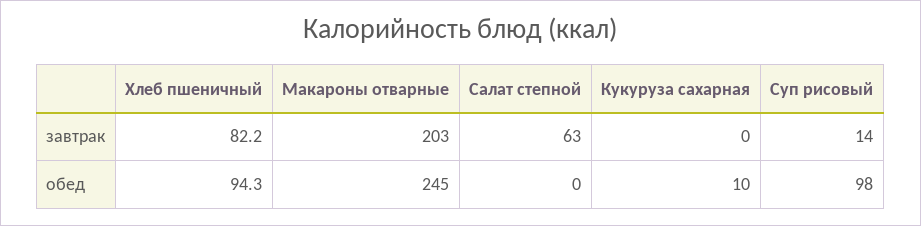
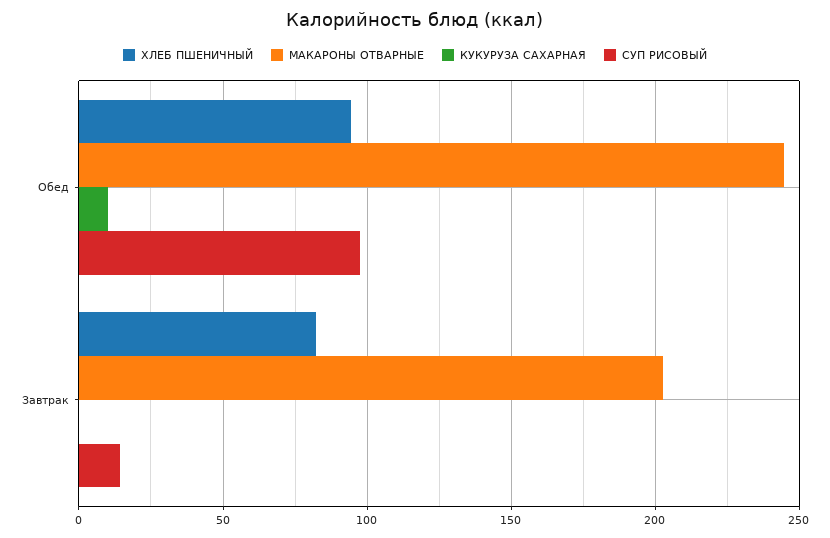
  {
    "Хлеб пшеничный": {
      "завтрак": 82.2,
      "обед": 94.3
    },
    "Макароны отварные": {
      "завтрак": 203,
      "обед": 245
    },
-   "Салат степной": {
-     "завтрак": 63,
-     "обед": 0
-   },
    "Кукуруза сахарная": {
      "завтрак": 0,
      "обед": 10
    },
    "Суп рисовый": {
      "завтрак": 14,
      "обед": 98
    }
  }

